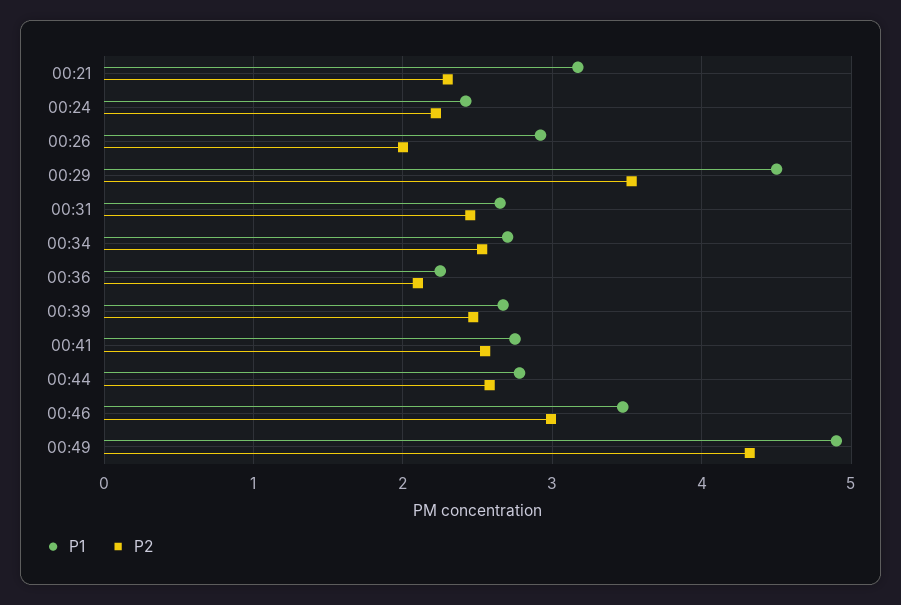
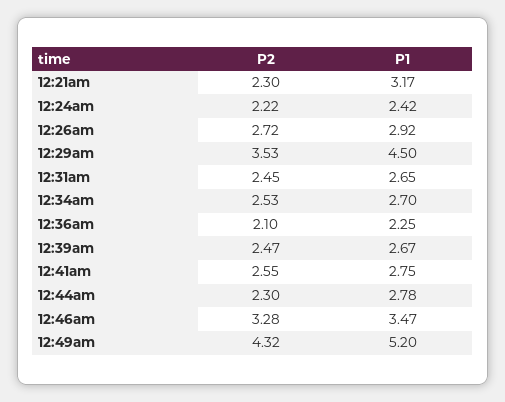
  {
    "P1": {
      "00:21": 3.17,
      "00:24": 2.42,
      "00:26": 2.92,
      "00:29": 4.5,
      "00:31": 2.65,
      "00:34": 2.7,
      "00:36": 2.25,
      "00:39": 2.67,
      "00:41": 2.75,
      "00:44": 2.78,
      "00:46": 3.47,
-     "00:49": 4.9
+     "00:49": 5.2
    },
    "P2": {
      "00:21": 2.3,
      "00:24": 2.22,
-     "00:26": 2,
+     "00:26": 2.72,
      "00:29": 3.53,
      "00:31": 2.45,
      "00:34": 2.53,
      "00:36": 2.1,
      "00:39": 2.47,
      "00:41": 2.55,
-     "00:44": 2.6,
+     "00:44": 2.3,
-     "00:46": 3,
+     "00:46": 3.28,
      "00:49": 4.32
    }
  }

